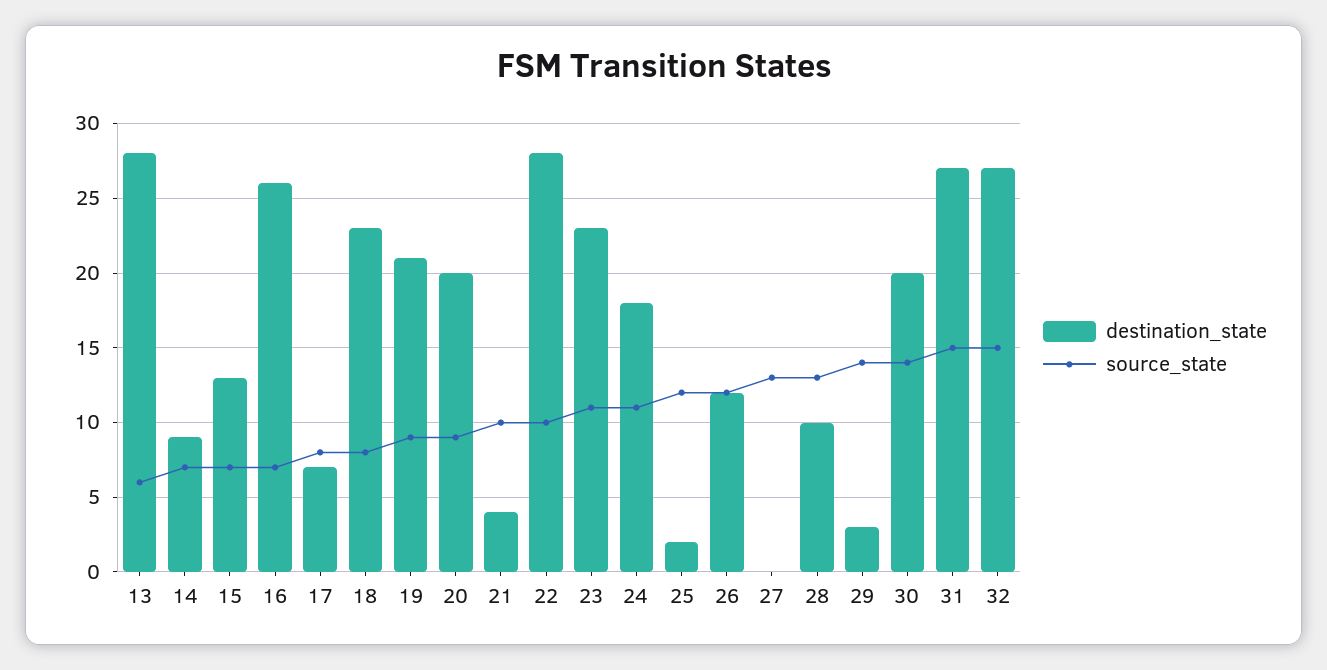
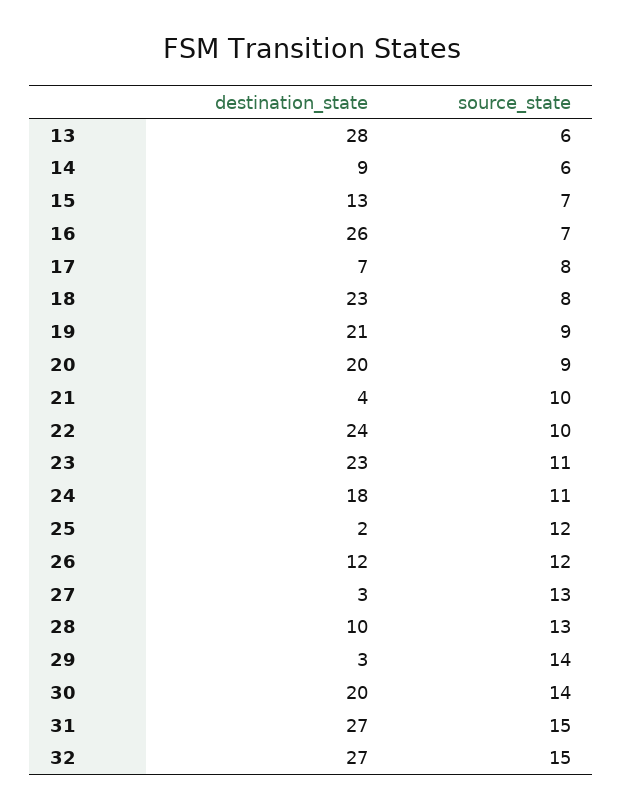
  {
    "destination_state": {
      "13": 28,
      "14": 9,
      "15": 13,
      "16": 26,
      "17": 7,
      "18": 23,
      "19": 21,
      "20": 20,
      "21": 4,
-     "22": 28,
+     "22": 24,
      "23": 23,
      "24": 18,
      "25": 2,
      "26": 12,
-     "27": 0,
+     "27": 3,
      "28": 10,
      "29": 3,
      "30": 20,
      "31": 27,
      "32": 27
    },
    "source_state": {
      "13": 6,
-     "14": 7,
+     "14": 6,
      "15": 7,
      "16": 7,
      "17": 8,
      "18": 8,
      "19": 9,
      "20": 9,
      "21": 10,
      "22": 10,
      "23": 11,
      "24": 11,
      "25": 12,
      "26": 12,
      "27": 13,
      "28": 13,
      "29": 14,
      "30": 14,
      "31": 15,
      "32": 15
    }
  }

